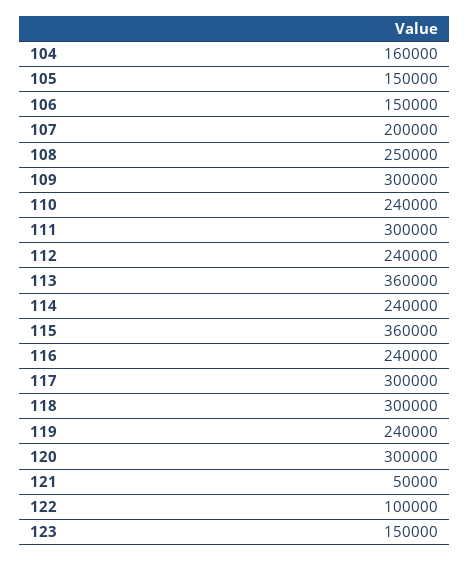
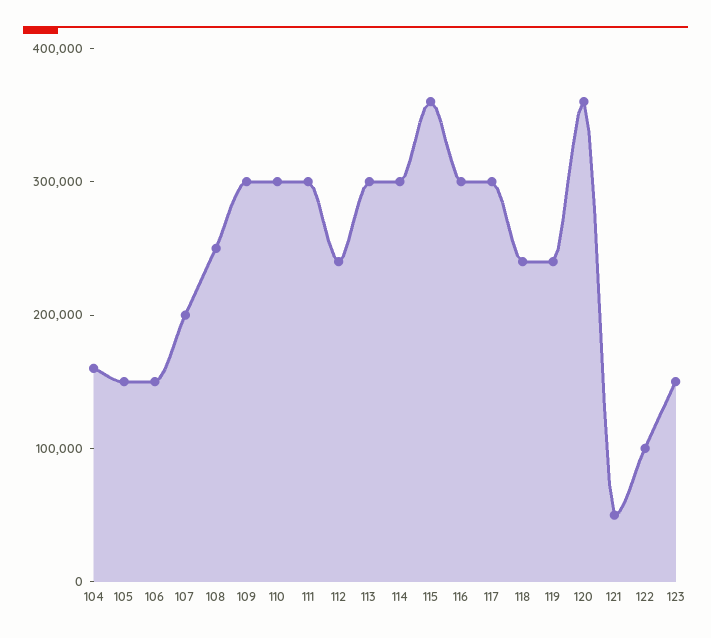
  {
    "104": 160000,
    "105": 150000,
    "106": 150000,
    "107": 200000,
    "108": 250000,
    "109": 300000,
-   "110": 240000,
+   "110": 300000,
    "111": 300000,
    "112": 240000,
-   "113": 360000,
+   "113": 300000,
-   "114": 240000,
+   "114": 300000,
    "115": 360000,
-   "116": 240000,
+   "116": 300000,
    "117": 300000,
-   "118": 300000,
+   "118": 240000,
    "119": 240000,
-   "120": 300000,
+   "120": 360000,
    "121": 50000,
    "122": 100000,
    "123": 150000
  }

